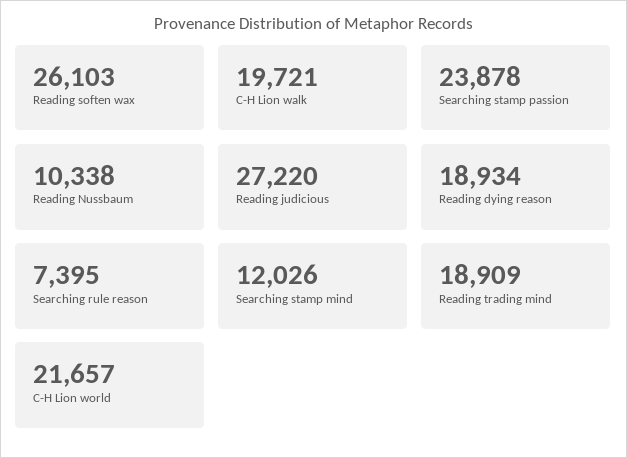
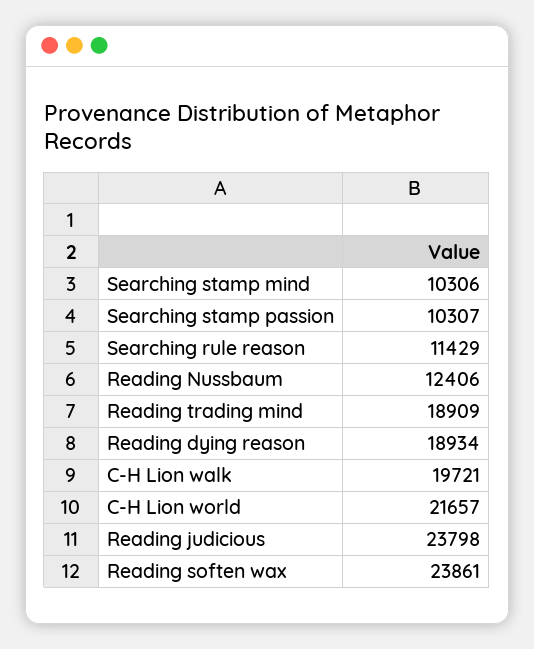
  {
-   "Reading soften wax": 26103,
+   "Reading soften wax": 23861,
    "C-H Lion walk": 19721,
-   "Searching stamp passion": 23878,
+   "Searching stamp passion": 10307,
-   "Reading Nussbaum": 10338,
+   "Reading Nussbaum": 12406,
-   "Reading judicious": 27220,
+   "Reading judicious": 23798,
    "Reading dying reason": 18934,
-   "Searching rule reason": 7395,
+   "Searching rule reason": 11429,
-   "Searching stamp mind": 12026,
+   "Searching stamp mind": 10306,
    "Reading trading mind": 18909,
    "C-H Lion world": 21657
  }

